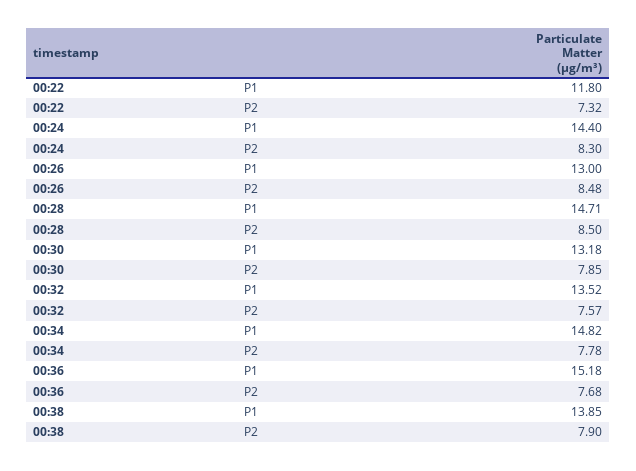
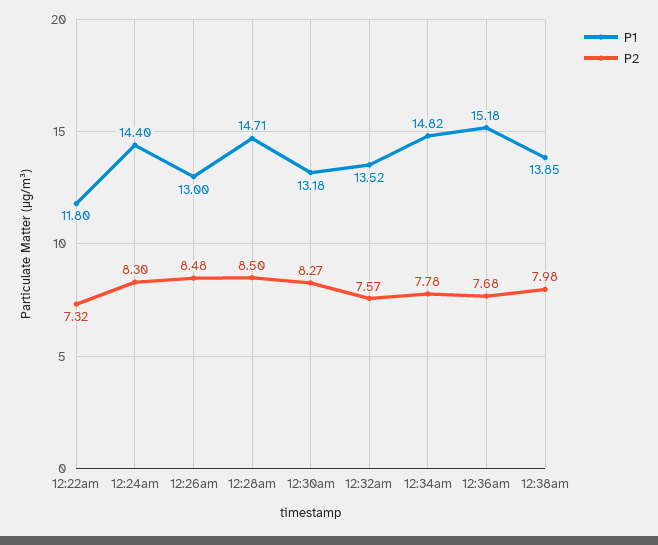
  {
    "P1": {
      "00:22": 11.8,
      "00:24": 14.4,
      "00:26": 13,
      "00:28": 14.71,
      "00:30": 13.18,
      "00:32": 13.52,
      "00:34": 14.82,
      "00:36": 15.18,
      "00:38": 13.85
    },
    "P2": {
      "00:22": 7.32,
      "00:24": 8.3,
      "00:26": 8.48,
      "00:28": 8.5,
-     "00:30": 7.85,
+     "00:30": 8.27,
      "00:32": 7.57,
      "00:34": 7.78,
      "00:36": 7.68,
-     "00:38": 7.9
+     "00:38": 7.98
    }
  }

